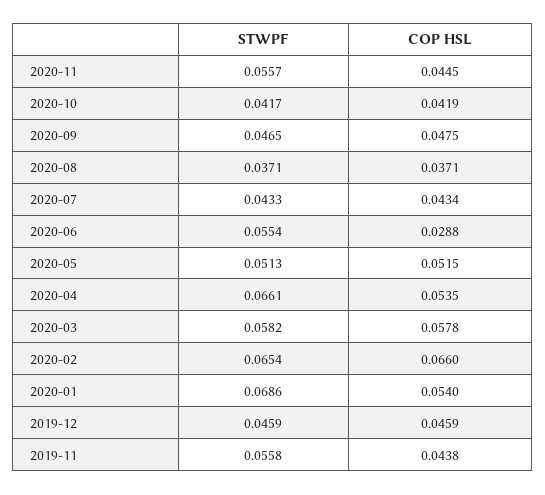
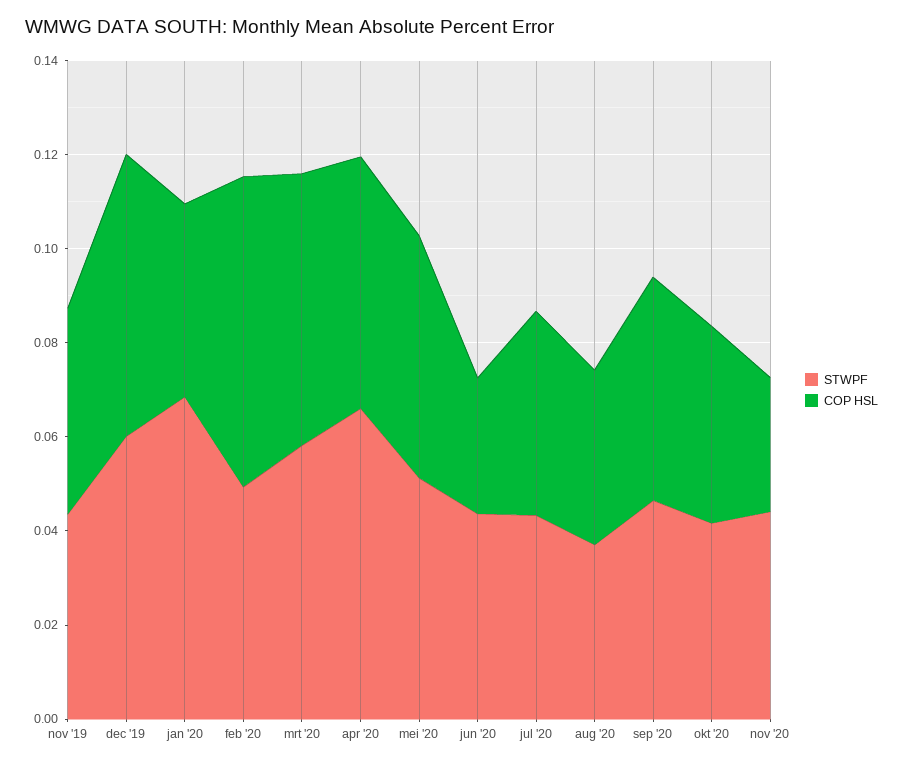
  {
    "STWPF": {
-     "2020-11": 0.0557,
+     "2020-11": 0.045,
      "2020-10": 0.0417,
      "2020-09": 0.0465,
      "2020-08": 0.0371,
      "2020-07": 0.0433,
-     "2020-06": 0.0554,
+     "2020-06": 0.045,
      "2020-05": 0.0513,
      "2020-04": 0.0661,
      "2020-03": 0.0582,
-     "2020-02": 0.0654,
+     "2020-02": 0.05,
      "2020-01": 0.0686,
-     "2019-12": 0.0459,
+     "2019-12": 0.06,
-     "2019-11": 0.0558
+     "2019-11": 0.045
    },
    "COP HSL": {
-     "2020-11": 0.0445,
+     "2020-11": 0.03,
      "2020-10": 0.0419,
      "2020-09": 0.0475,
      "2020-08": 0.0371,
      "2020-07": 0.0434,
      "2020-06": 0.0288,
      "2020-05": 0.0515,
      "2020-04": 0.0535,
      "2020-03": 0.0578,
      "2020-02": 0.066,
-     "2020-01": 0.054,
+     "2020-01": 0.04,
-     "2019-12": 0.0459,
+     "2019-12": 0.06,
      "2019-11": 0.0438
    }
  }

